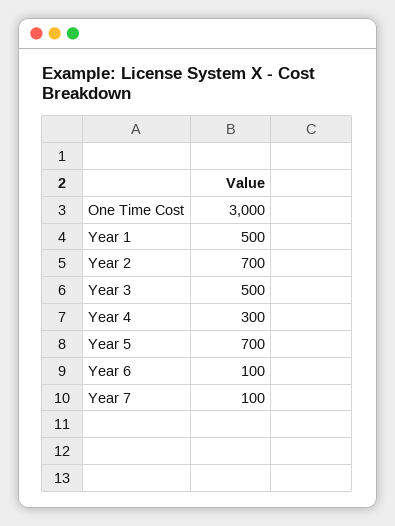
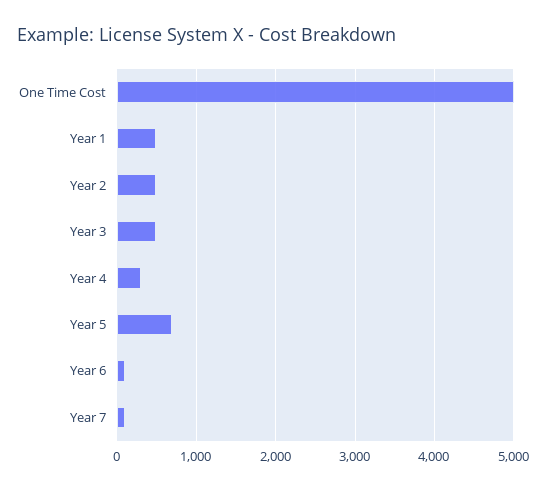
  {
-   "One Time Cost": 3000,
+   "One Time Cost": 5000,
    "Year 1": 500,
-   "Year 2": 700,
+   "Year 2": 500,
    "Year 3": 500,
    "Year 4": 300,
    "Year 5": 700,
    "Year 6": 100,
    "Year 7": 100
  }

